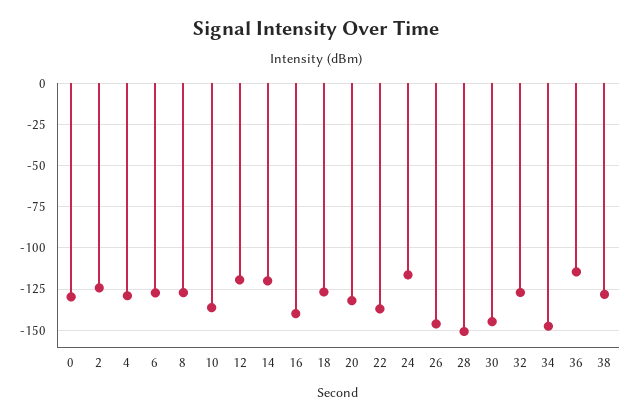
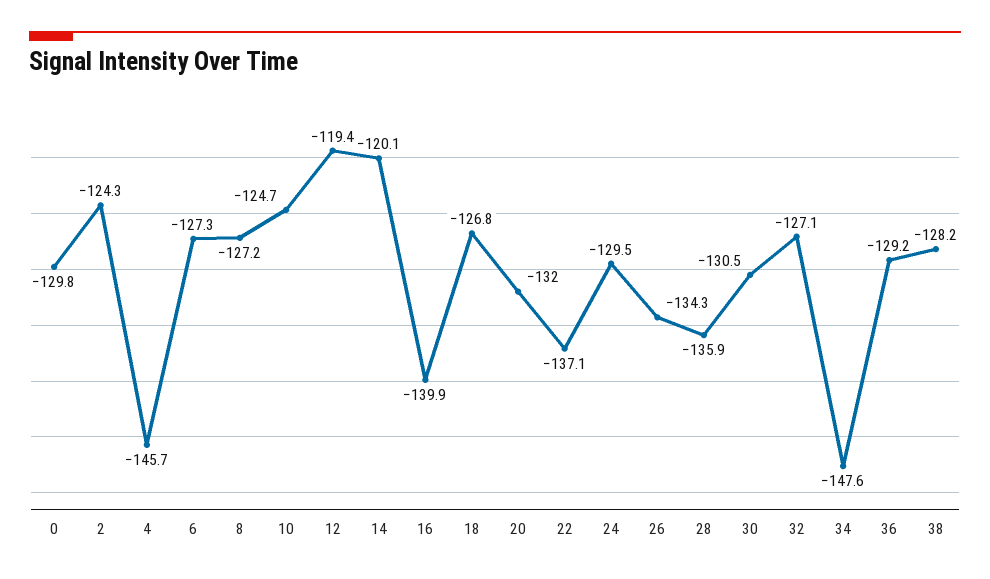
  {
    "0": -129.8,
    "2": -124.3,
-   "4": -130,
+   "4": -145.7,
    "6": -127.3,
    "8": -127.2,
-   "10": -135,
+   "10": -124.7,
    "12": -119.4,
    "14": -120.1,
    "16": -139.9,
    "18": -126.8,
    "20": -132,
    "22": -137.1,
-   "24": -115,
+   "24": -129.5,
-   "26": -145,
+   "26": -134.3,
-   "28": -150,
+   "28": -135.9,
-   "30": -145,
+   "30": -130.5,
    "32": -127.1,
    "34": -147.6,
-   "36": -115,
+   "36": -129.2,
    "38": -128.2
  }

